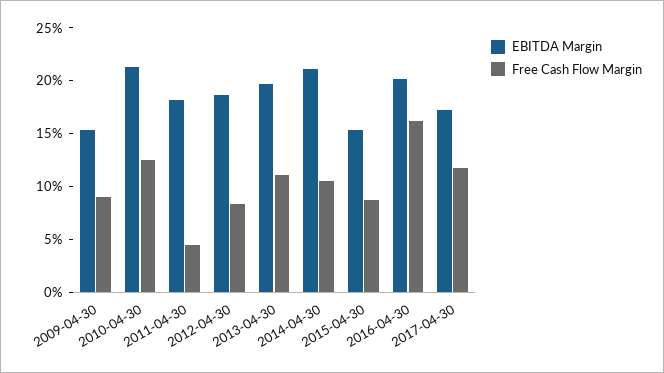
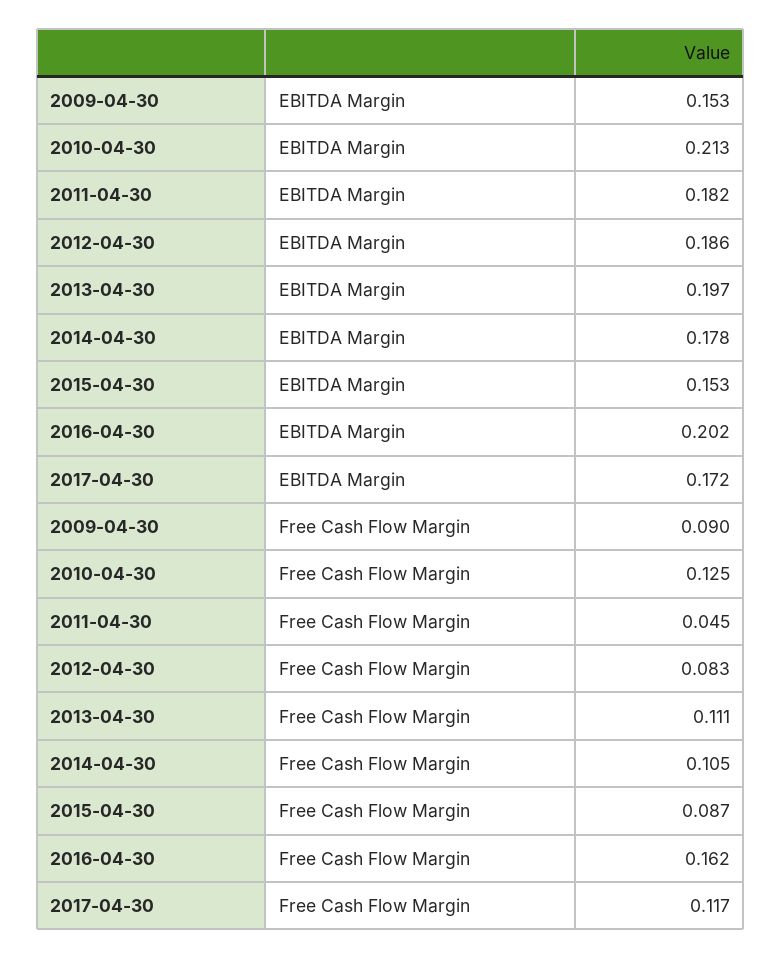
  {
    "EBITDA Margin": {
      "2009-04-30": 0.153,
      "2010-04-30": 0.213,
      "2011-04-30": 0.182,
      "2012-04-30": 0.186,
      "2013-04-30": 0.197,
-     "2014-04-30": 0.21,
+     "2014-04-30": 0.178,
      "2015-04-30": 0.153,
      "2016-04-30": 0.202,
      "2017-04-30": 0.172
    },
    "Free Cash Flow Margin": {
      "2009-04-30": 0.09,
      "2010-04-30": 0.125,
      "2011-04-30": 0.045,
      "2012-04-30": 0.083,
      "2013-04-30": 0.111,
      "2014-04-30": 0.105,
      "2015-04-30": 0.087,
      "2016-04-30": 0.162,
      "2017-04-30": 0.117
    }
  }

